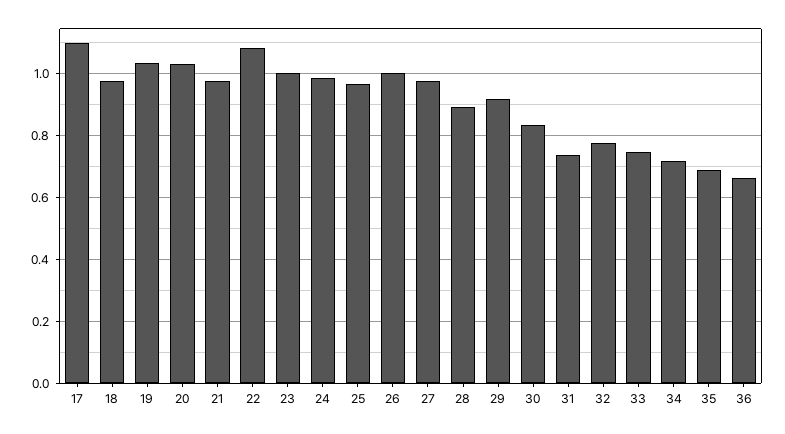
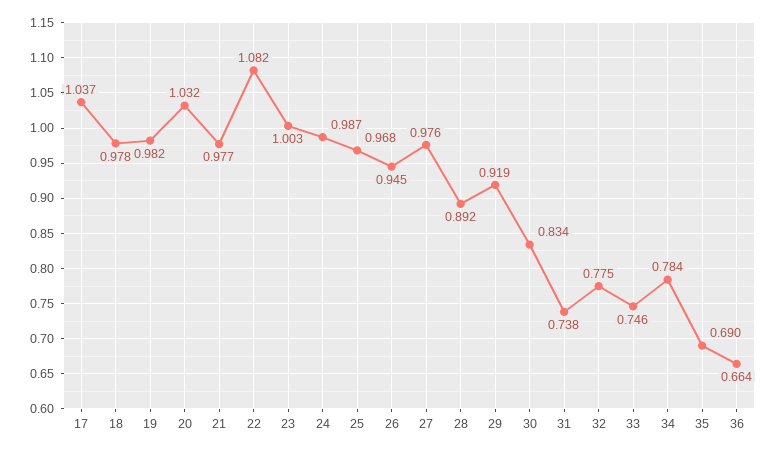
  {
-   "17": 1.1,
+   "17": 1.037,
    "18": 0.978,
-   "19": 1.04,
+   "19": 0.982,
    "20": 1.032,
    "21": 0.977,
    "22": 1.082,
    "23": 1.003,
    "24": 0.987,
    "25": 0.968,
-   "26": 1,
+   "26": 0.945,
    "27": 0.976,
    "28": 0.892,
    "29": 0.919,
    "30": 0.834,
    "31": 0.738,
    "32": 0.775,
    "33": 0.746,
-   "34": 0.72,
+   "34": 0.784,
    "35": 0.69,
    "36": 0.664
  }

